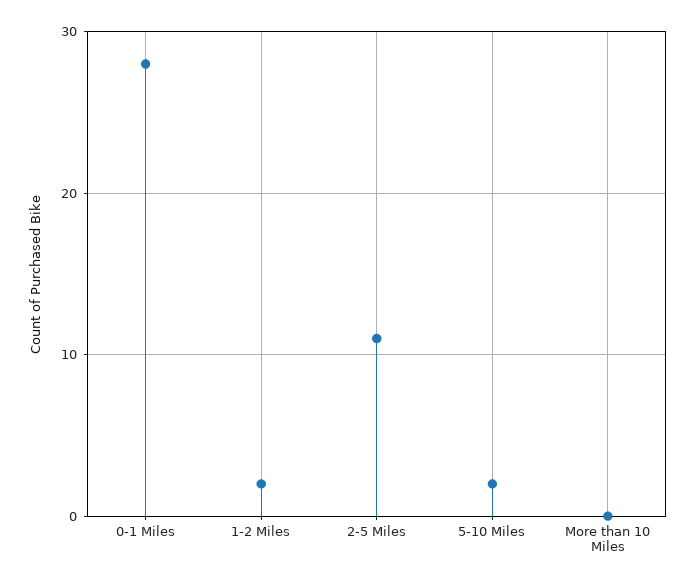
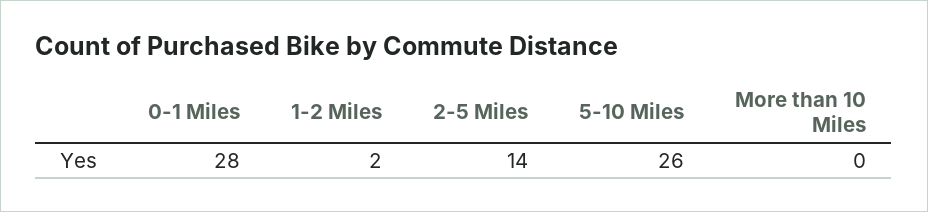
  {
    "0-1 Miles": 28,
    "1-2 Miles": 2,
-   "2-5 Miles": 11,
+   "2-5 Miles": 14,
-   "5-10 Miles": 2,
+   "5-10 Miles": 26,
    "More than 10 Miles": 0
  }

